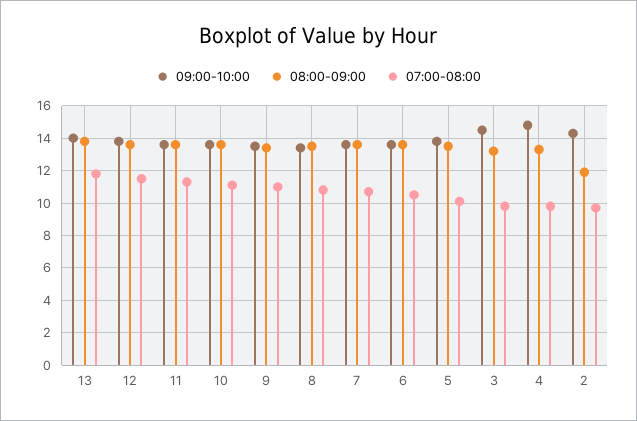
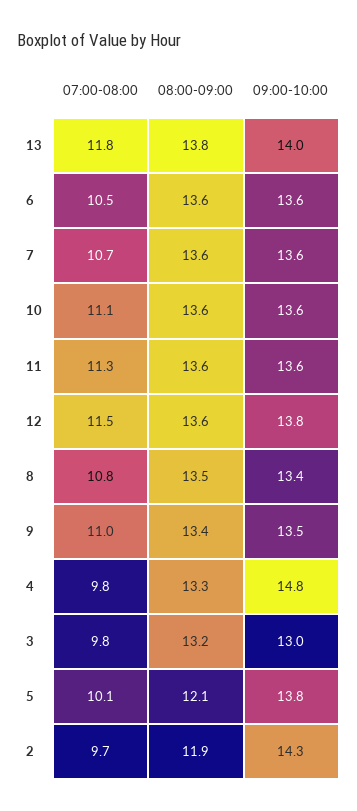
  {
    "09:00-10:00": {
      "13": 14,
      "12": 13.8,
      "11": 13.6,
      "10": 13.6,
      "9": 13.5,
      "8": 13.4,
      "7": 13.6,
      "6": 13.6,
      "5": 13.8,
-     "3": 14.5,
+     "3": 13,
      "4": 14.8,
      "2": 14.3
    },
    "08:00-09:00": {
      "13": 13.8,
      "12": 13.6,
      "11": 13.6,
      "10": 13.6,
      "9": 13.4,
      "8": 13.5,
      "7": 13.6,
      "6": 13.6,
-     "5": 13.5,
+     "5": 12.1,
      "3": 13.2,
      "4": 13.3,
      "2": 11.9
    },
    "07:00-08:00": {
      "13": 11.8,
      "12": 11.5,
      "11": 11.3,
      "10": 11.1,
      "9": 11,
      "8": 10.8,
      "7": 10.7,
      "6": 10.5,
      "5": 10.1,
      "3": 9.8,
      "4": 9.8,
      "2": 9.7
    }
  }

